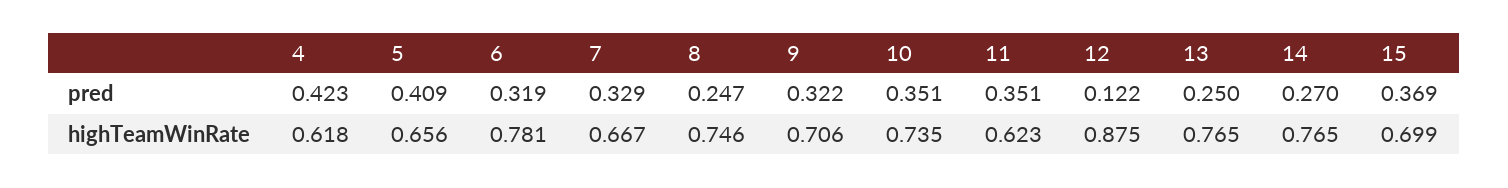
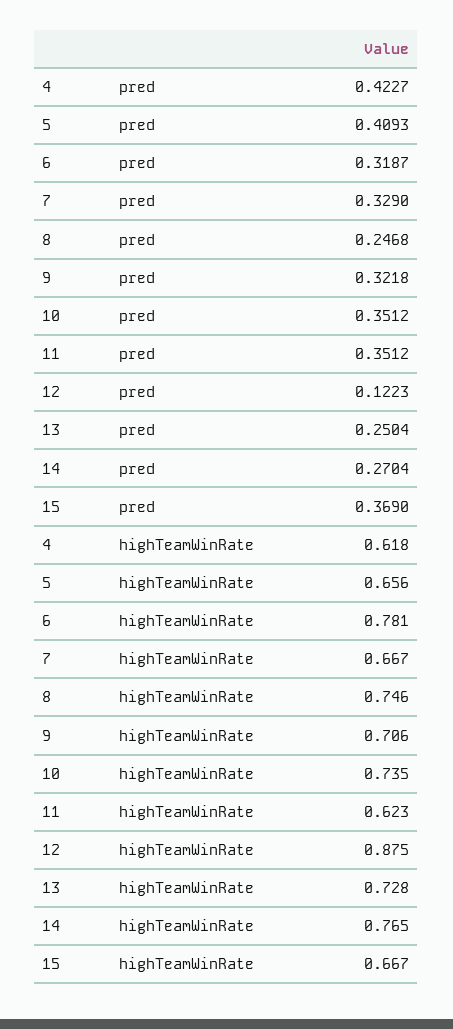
  {
    "4": {
      "pred": 0.4227,
      "highTeamWinRate": 0.618
    },
    "5": {
      "pred": 0.4093,
      "highTeamWinRate": 0.656
    },
    "6": {
      "pred": 0.3187,
      "highTeamWinRate": 0.781
    },
    "7": {
      "pred": 0.329,
      "highTeamWinRate": 0.667
    },
    "8": {
      "pred": 0.2468,
      "highTeamWinRate": 0.746
    },
    "9": {
      "pred": 0.3218,
      "highTeamWinRate": 0.706
    },
    "10": {
      "pred": 0.3512,
      "highTeamWinRate": 0.735
    },
    "11": {
      "pred": 0.3512,
      "highTeamWinRate": 0.623
    },
    "12": {
      "pred": 0.1223,
      "highTeamWinRate": 0.875
    },
    "13": {
      "pred": 0.2504,
-     "highTeamWinRate": 0.765
+     "highTeamWinRate": 0.728
    },
    "14": {
      "pred": 0.2704,
      "highTeamWinRate": 0.765
    },
    "15": {
      "pred": 0.369,
-     "highTeamWinRate": 0.699
+     "highTeamWinRate": 0.667
    }
  }

